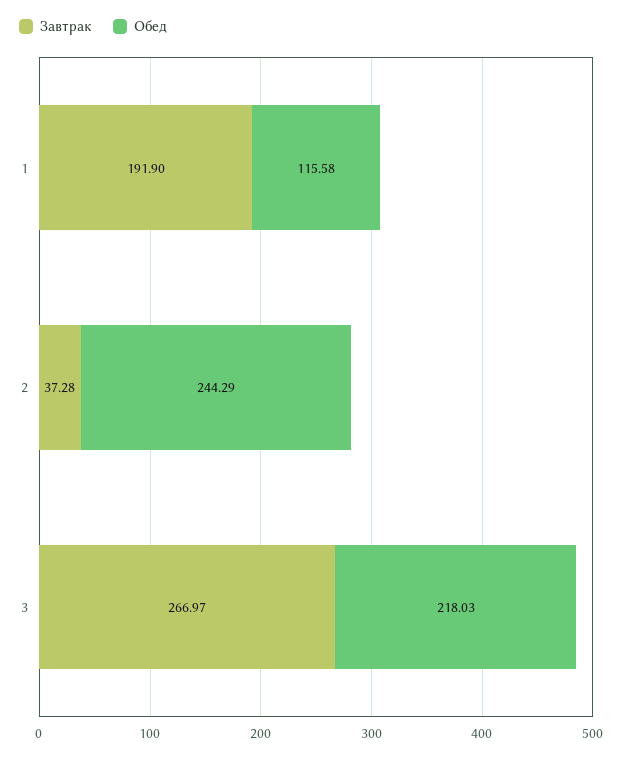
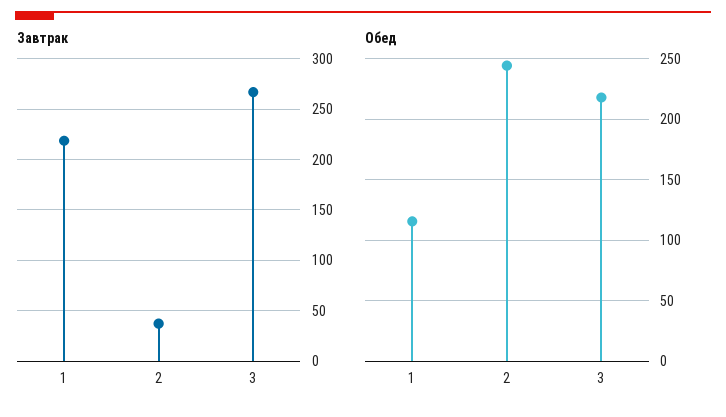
  {
    "Завтрак": {
-     "1": 191.9,
+     "1": 220,
      "2": 37.28,
      "3": 266.97
    },
    "Обед": {
      "1": 115.58,
      "2": 244.29,
      "3": 218.03
    }
  }

